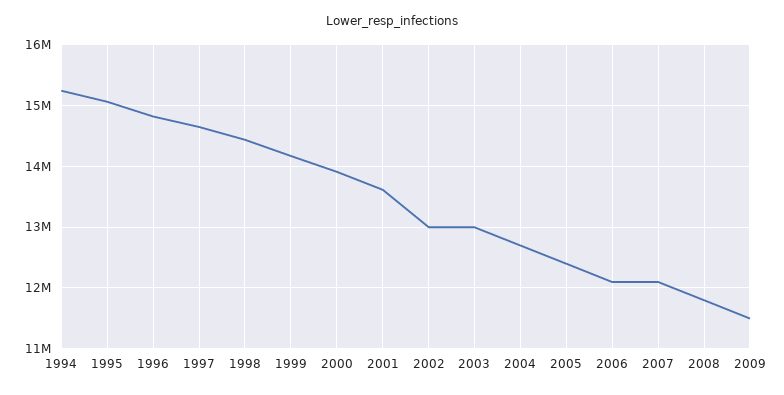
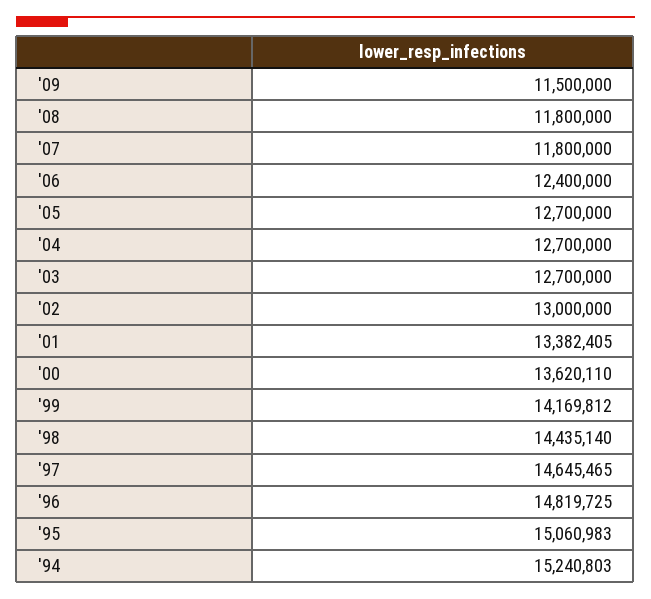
  {
    "1994": 15240803,
    "1995": 15060983,
    "1996": 14819725,
    "1997": 14645465,
    "1998": 14435140,
    "1999": 14169812,
-   "2000": 13900000,
+   "2000": 13620110,
-   "2001": 13600000,
+   "2001": 13382405,
    "2002": 13000000,
-   "2003": 13000000,
+   "2003": 12700000,
    "2004": 12700000,
-   "2005": 12400000,
+   "2005": 12700000,
-   "2006": 12100000,
+   "2006": 12400000,
-   "2007": 12100000,
+   "2007": 11800000,
    "2008": 11800000,
    "2009": 11500000
  }

